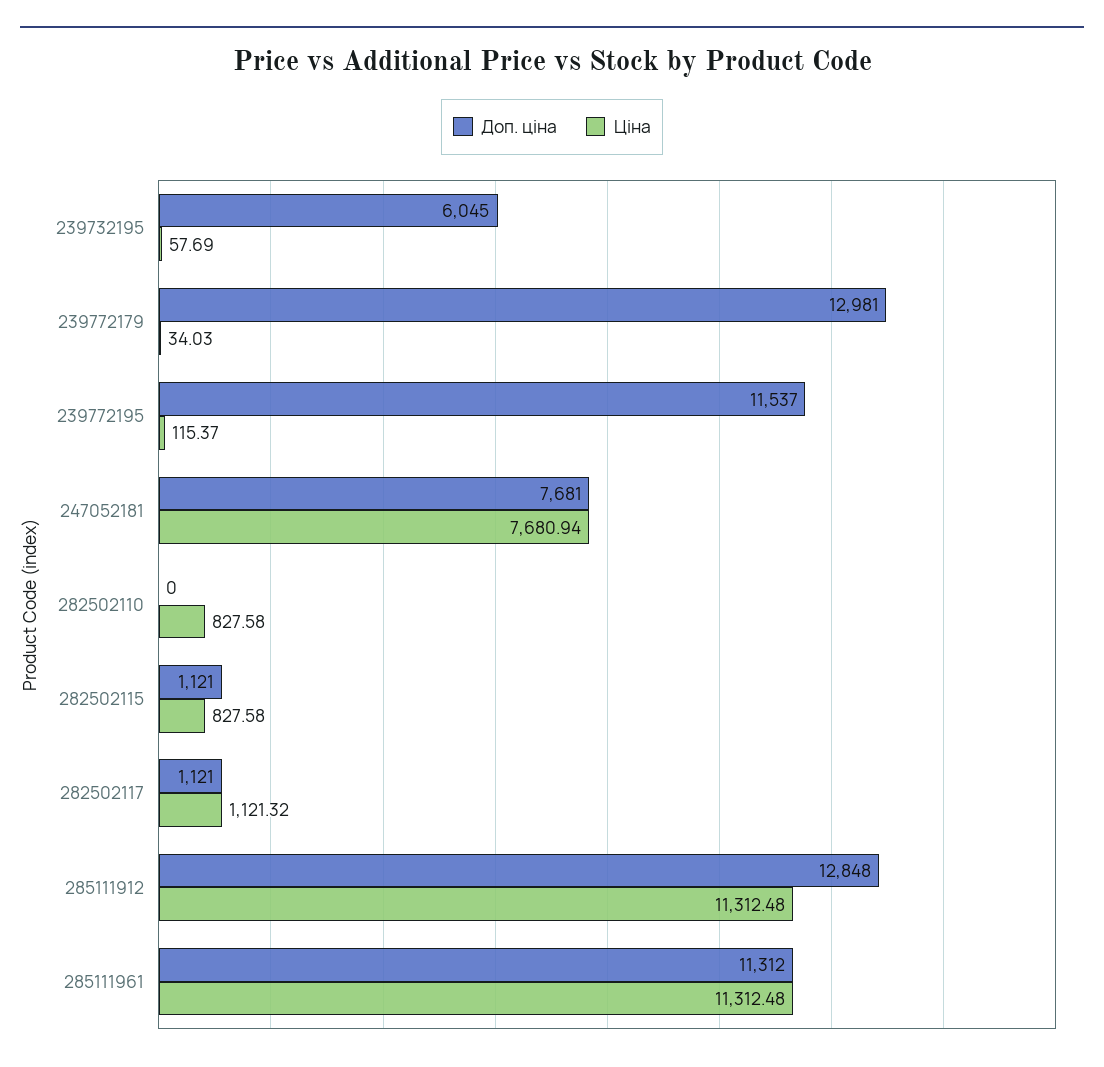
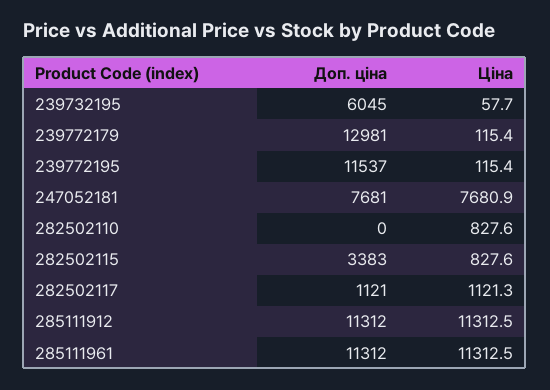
  {
    "Доп. ціна": {
      "239732195": 6045,
      "239772179": 12981,
      "239772195": 11537,
      "247052181": 7681,
      "282502110": 0,
-     "282502115": 1121,
+     "282502115": 3383,
      "282502117": 1121,
-     "285111912": 12848,
+     "285111912": 11312,
      "285111961": 11312
    },
    "Ціна": {
      "239732195": 57.69,
-     "239772179": 34.03,
+     "239772179": 115.4,
      "239772195": 115.37,
      "247052181": 7680.94,
      "282502110": 827.58,
      "282502115": 827.58,
      "282502117": 1121.32,
      "285111912": 11312.48,
      "285111961": 11312.48
    }
  }

